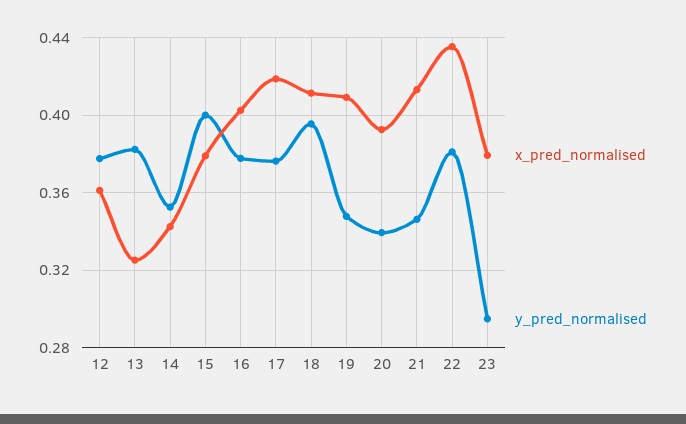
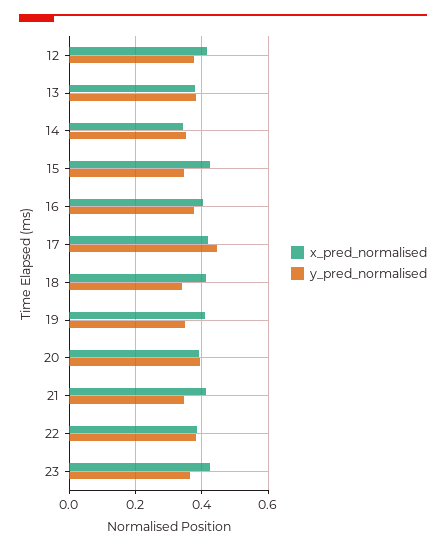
  {
    "x_pred_normalised": {
-     "12": 0.36,
+     "12": 0.42,
-     "13": 0.325,
+     "13": 0.38,
      "14": 0.34,
-     "15": 0.38,
+     "15": 0.42,
      "16": 0.405,
      "17": 0.42,
      "18": 0.41,
      "19": 0.41,
      "20": 0.395,
      "21": 0.415,
-     "22": 0.435,
+     "22": 0.38,
-     "23": 0.38
+     "23": 0.42
    },
    "y_pred_normalised": {
      "12": 0.38,
      "13": 0.38,
      "14": 0.355,
-     "15": 0.4,
+     "15": 0.34,
      "16": 0.38,
-     "17": 0.375,
+     "17": 0.44,
-     "18": 0.395,
+     "18": 0.34,
      "19": 0.35,
-     "20": 0.34,
+     "20": 0.4,
      "21": 0.345,
      "22": 0.38,
-     "23": 0.295
+     "23": 0.36
    }
  }

